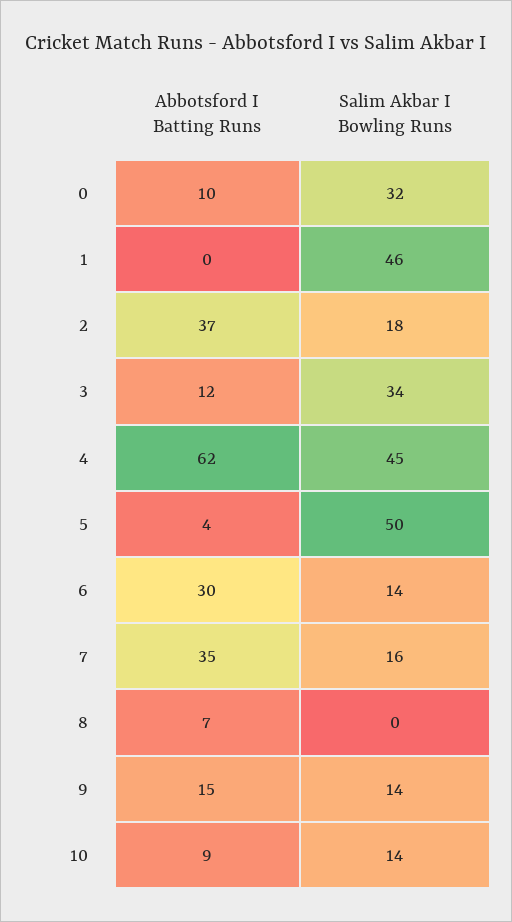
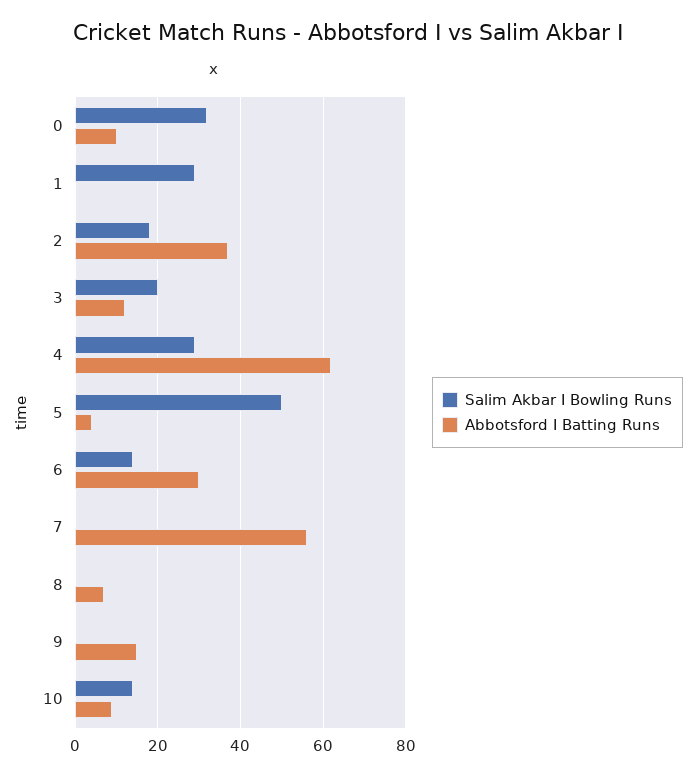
  {
    "Abbotsford I Batting Runs": {
      "0": 10,
      "1": 0,
      "2": 37,
      "3": 12,
      "4": 62,
      "5": 4,
      "6": 30,
-     "7": 35,
+     "7": 55,
      "8": 7,
      "9": 15,
      "10": 9
    },
    "Salim Akbar I Bowling Runs": {
      "0": 32,
-     "1": 46,
+     "1": 30,
      "2": 18,
-     "3": 34,
+     "3": 20,
-     "4": 45,
+     "4": 30,
      "5": 50,
      "6": 14,
-     "7": 16,
+     "7": 0,
      "8": 0,
-     "9": 14,
+     "9": 0,
      "10": 14
    }
  }

